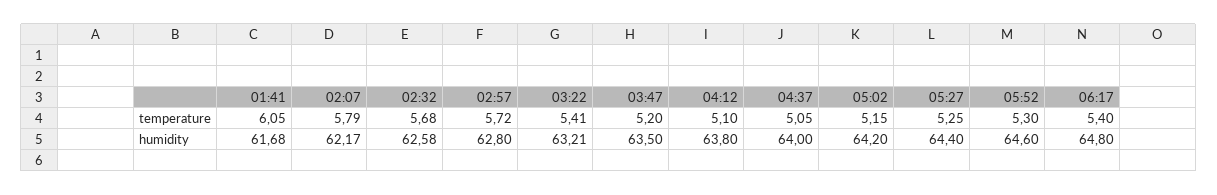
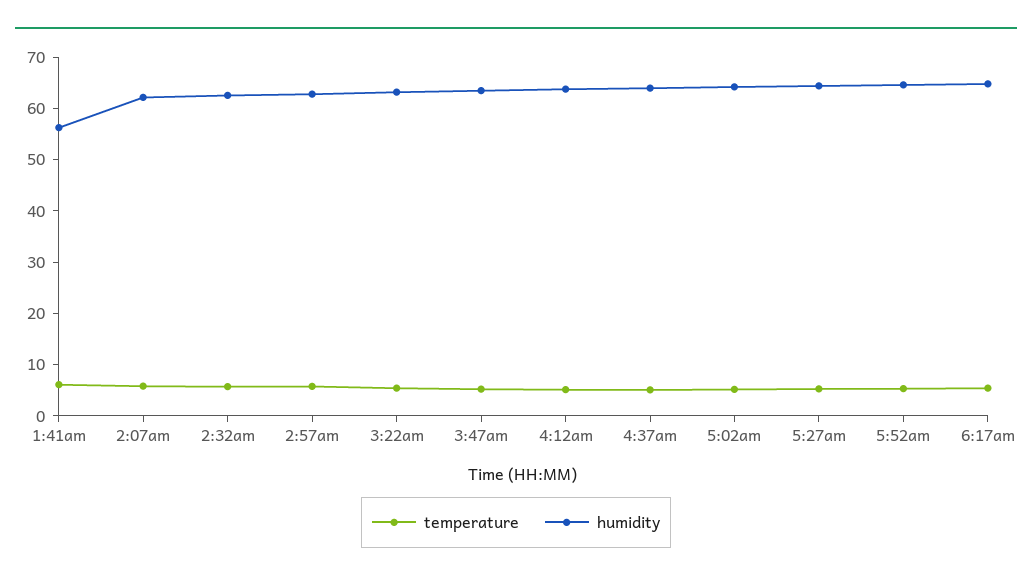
  {
    "temperature": {
      "01:41": 6.05,
      "02:07": 5.79,
      "02:32": 5.68,
      "02:57": 5.72,
      "03:22": 5.41,
      "03:47": 5.2,
      "04:12": 5.1,
      "04:37": 5.05,
      "05:02": 5.15,
      "05:27": 5.25,
      "05:52": 5.3,
      "06:17": 5.4
    },
    "humidity": {
-     "01:41": 61.68,
+     "01:41": 56,
      "02:07": 62.17,
      "02:32": 62.58,
      "02:57": 62.8,
      "03:22": 63.21,
      "03:47": 63.5,
      "04:12": 63.8,
      "04:37": 64,
      "05:02": 64.2,
      "05:27": 64.4,
      "05:52": 64.6,
      "06:17": 64.8
    }
  }

